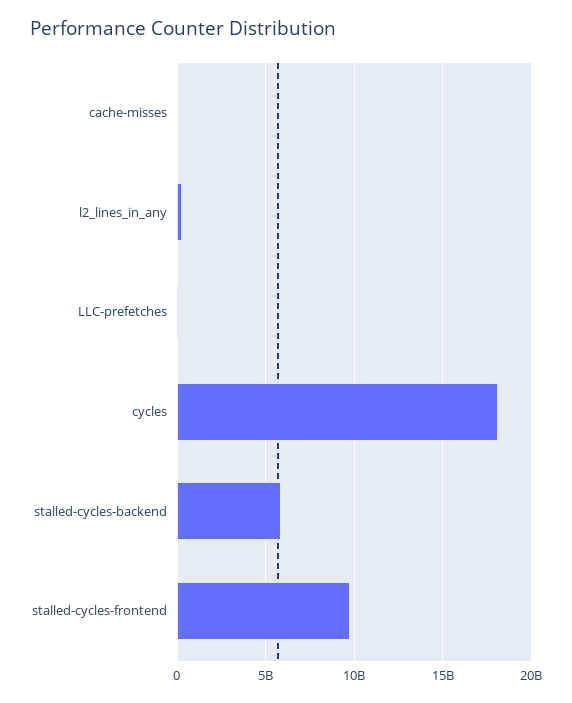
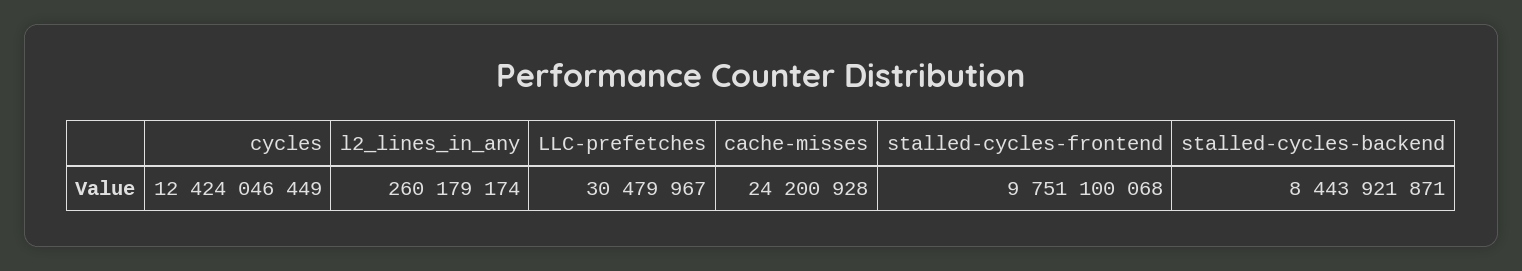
  {
    "cache-misses": 24200928,
    "l2_lines_in_any": 260179174,
    "LLC-prefetches": 30479967,
-   "cycles": 18000000000,
+   "cycles": 12424046449,
-   "stalled-cycles-backend": 6000000000,
+   "stalled-cycles-backend": 8443921871,
    "stalled-cycles-frontend": 9751100068
  }

